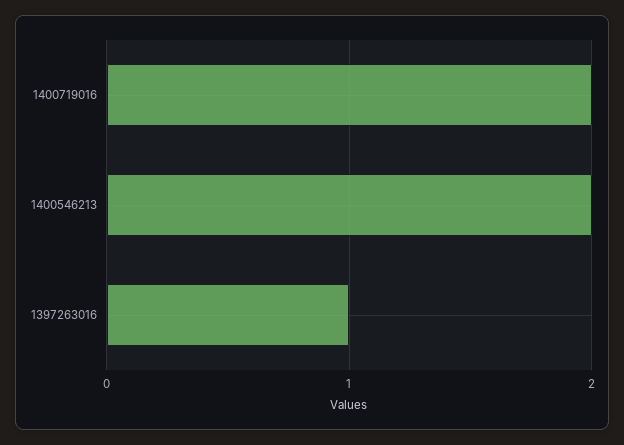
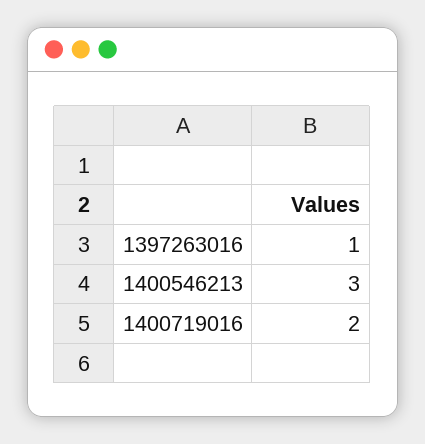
  {
    "1400719016": 2,
-   "1400546213": 2,
+   "1400546213": 3,
    "1397263016": 1
  }

